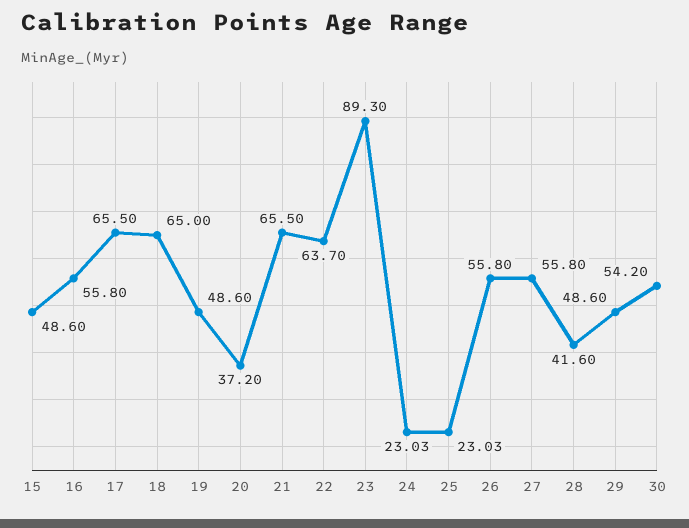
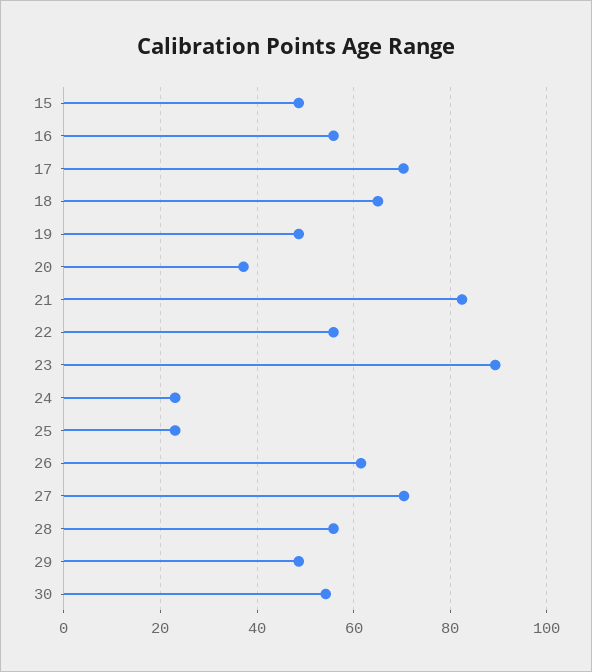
  {
    "15": 48.6,
    "16": 55.8,
-   "17": 65.5,
+   "17": 70,
    "18": 65,
    "19": 48.6,
    "20": 37.2,
-   "21": 65.5,
+   "21": 82,
-   "22": 63.7,
+   "22": 56,
    "23": 89.3,
    "24": 23.03,
    "25": 23.03,
-   "26": 55.8,
+   "26": 62,
-   "27": 55.8,
+   "27": 70,
-   "28": 41.6,
+   "28": 56,
    "29": 48.6,
    "30": 54.2
  }

